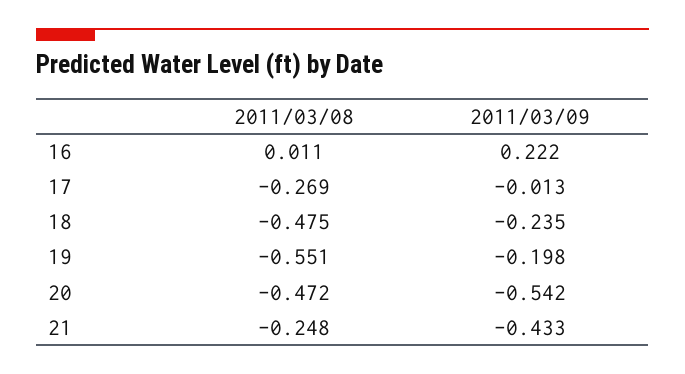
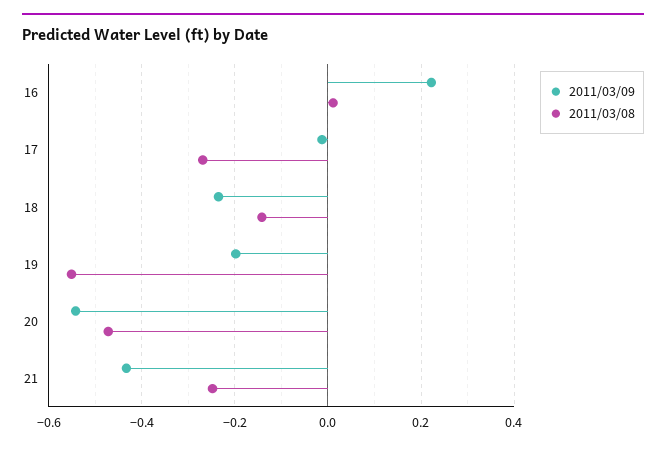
  {
    "2011/03/08": {
      "16": 0.011,
      "17": -0.269,
-     "18": -0.475,
+     "18": -0.14,
      "19": -0.551,
      "20": -0.472,
      "21": -0.248
    },
    "2011/03/09": {
      "16": 0.222,
      "17": -0.013,
      "18": -0.235,
      "19": -0.198,
      "20": -0.542,
      "21": -0.433
    }
  }

